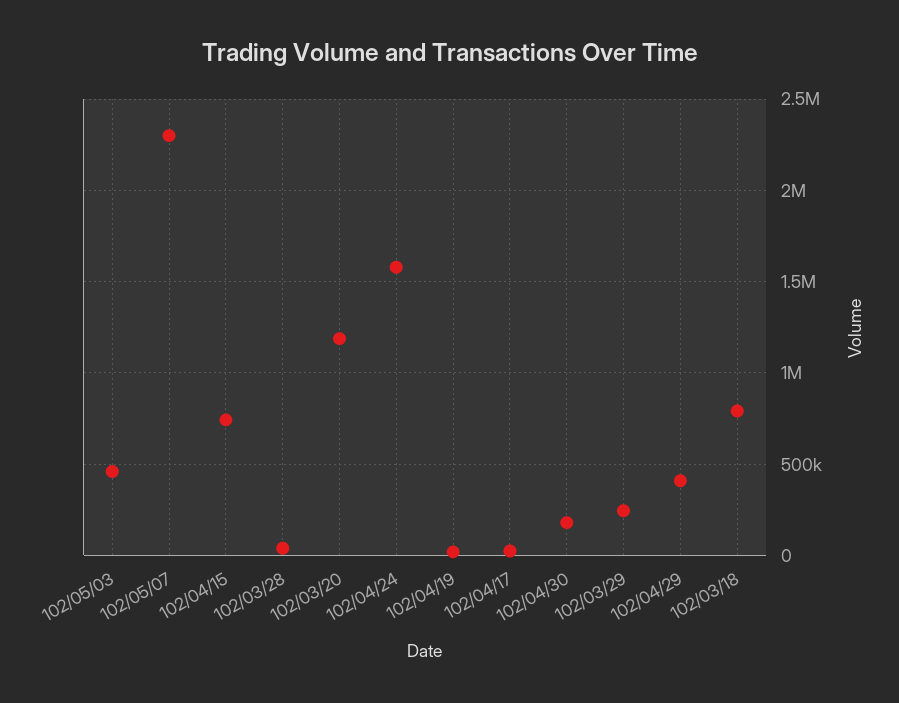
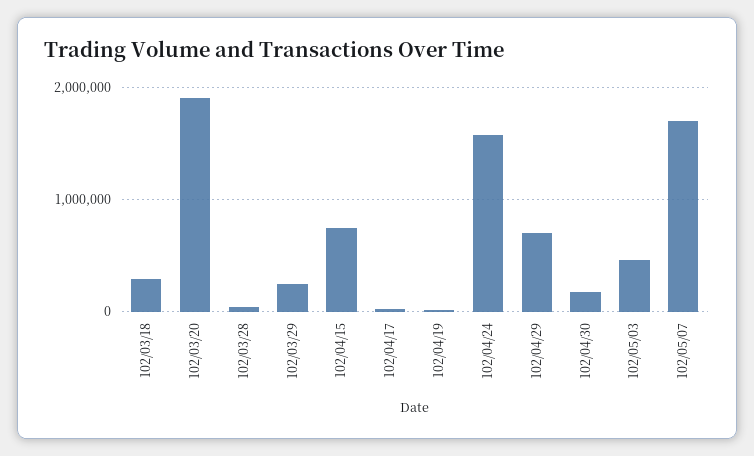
  {
    "102/05/03": 450000,
-   "102/05/07": 2300000,
+   "102/05/07": 1700000,
    "102/04/15": 750000,
    "102/03/28": 50000,
-   "102/03/20": 1200000,
+   "102/03/20": 1900000,
    "102/04/24": 1600000,
    "102/04/19": 0,
    "102/04/17": 50000,
    "102/04/30": 200000,
    "102/03/29": 250000,
-   "102/04/29": 400000,
+   "102/04/29": 700000,
-   "102/03/18": 800000
+   "102/03/18": 300000
  }

